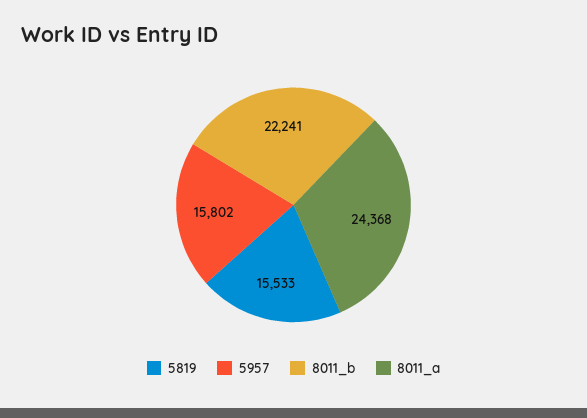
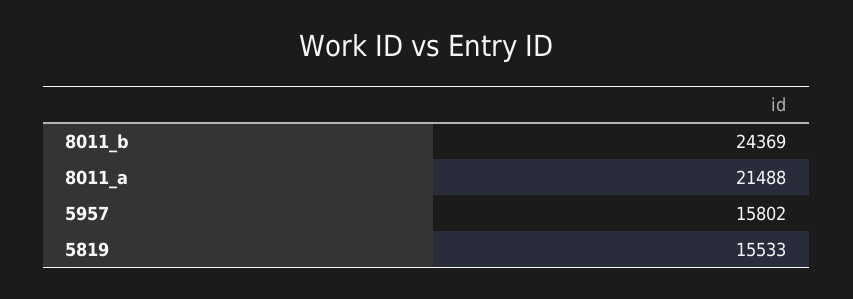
  {
    "5819": 15533,
    "5957": 15802,
-   "8011_b": 22241,
+   "8011_b": 24369,
-   "8011_a": 24368
+   "8011_a": 21488
  }

